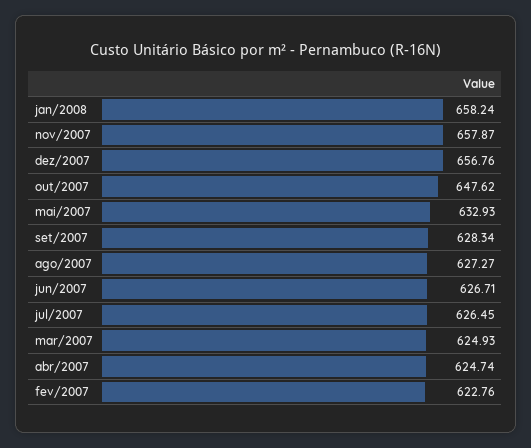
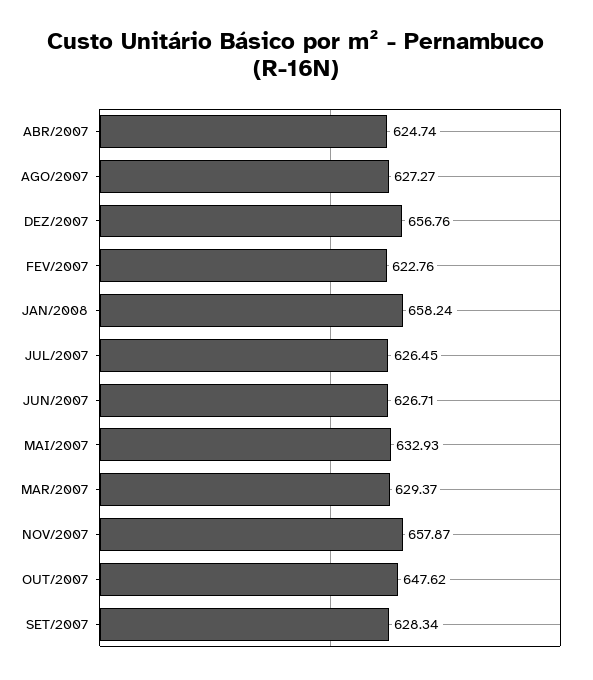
  {
    "jan/2008": 658.24,
    "nov/2007": 657.87,
    "dez/2007": 656.76,
    "out/2007": 647.62,
    "mai/2007": 632.93,
    "set/2007": 628.34,
    "ago/2007": 627.27,
    "jun/2007": 626.71,
    "jul/2007": 626.45,
-   "mar/2007": 624.93,
+   "mar/2007": 629.37,
    "abr/2007": 624.74,
    "fev/2007": 622.76
  }

